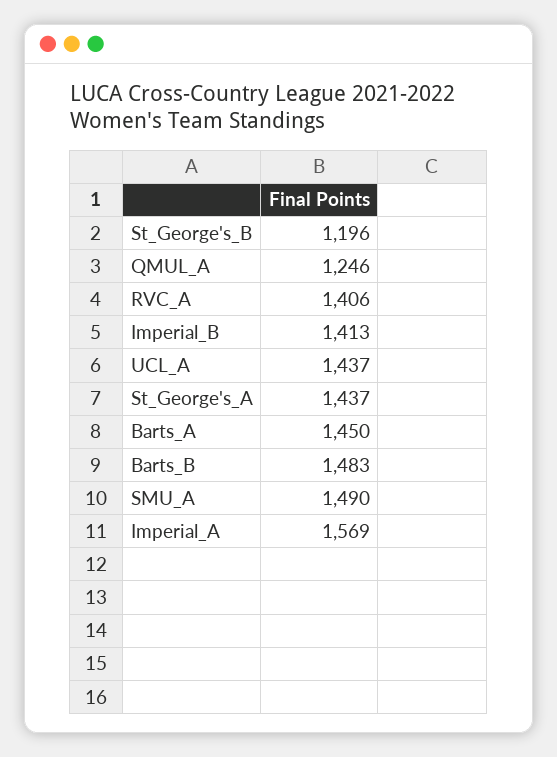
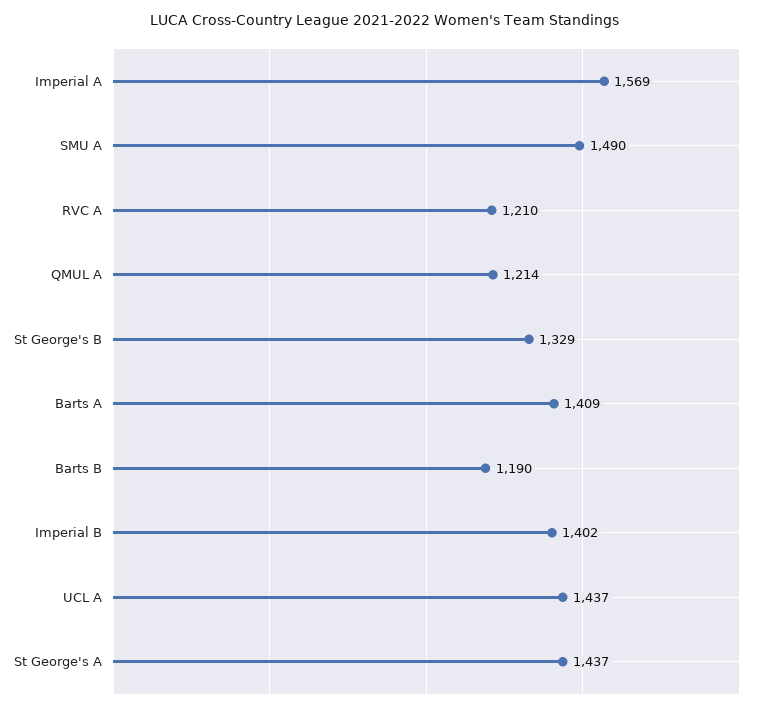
  {
-   "St_George's_B": 1196,
+   "St_George's_B": 1329,
-   "QMUL_A": 1246,
+   "QMUL_A": 1214,
-   "RVC_A": 1406,
+   "RVC_A": 1210,
-   "Imperial_B": 1413,
+   "Imperial_B": 1402,
    "UCL_A": 1437,
    "St_George's_A": 1437,
-   "Barts_A": 1450,
+   "Barts_A": 1409,
-   "Barts_B": 1483,
+   "Barts_B": 1190,
    "SMU_A": 1490,
    "Imperial_A": 1569
  }

